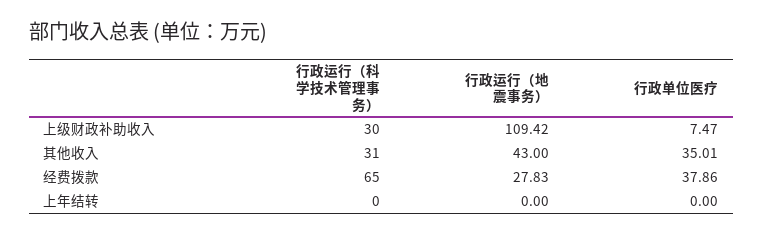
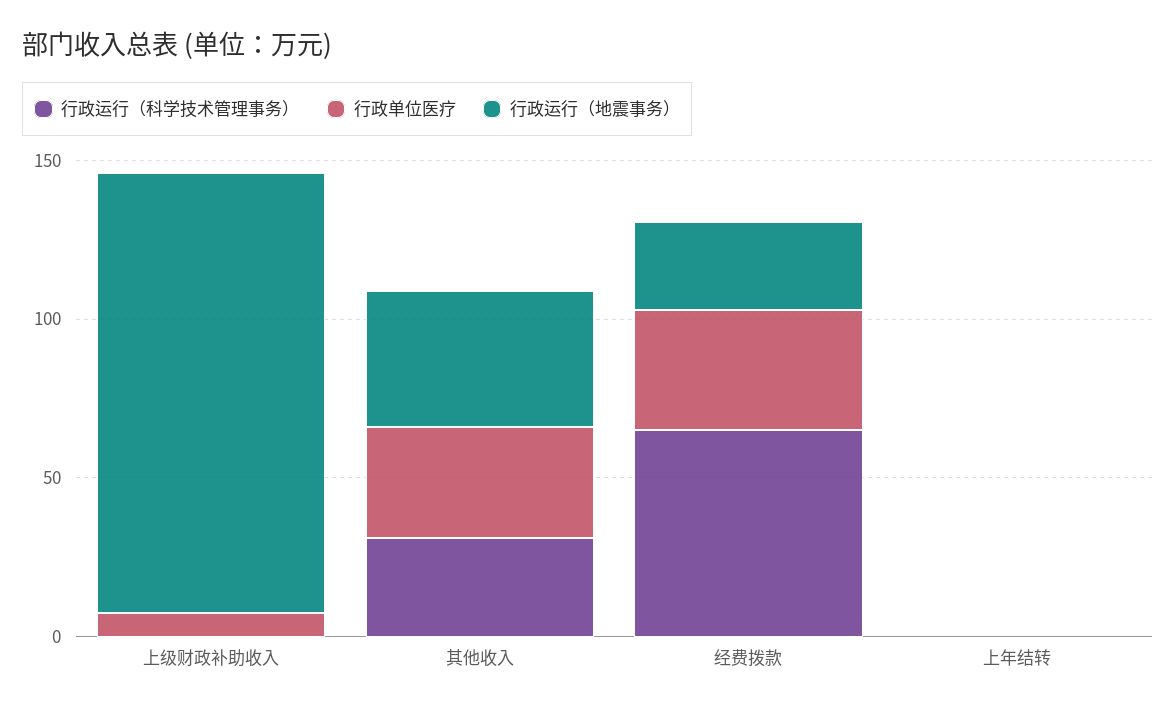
  {
    "行政运行（科学技术管理事务）": {
-     "上级财政补助收入": 30,
+     "上级财政补助收入": 0,
      "其他收入": 31,
      "经费拨款": 65,
      "上年结转": 0
    },
    "行政运行（地震事务）": {
-     "上级财政补助收入": 109.42,
+     "上级财政补助收入": 140,
      "其他收入": 43,
      "经费拨款": 27.83,
      "上年结转": 0
    },
    "行政单位医疗": {
      "上级财政补助收入": 7.47,
      "其他收入": 35.01,
      "经费拨款": 37.86,
      "上年结转": 0
    }
  }

